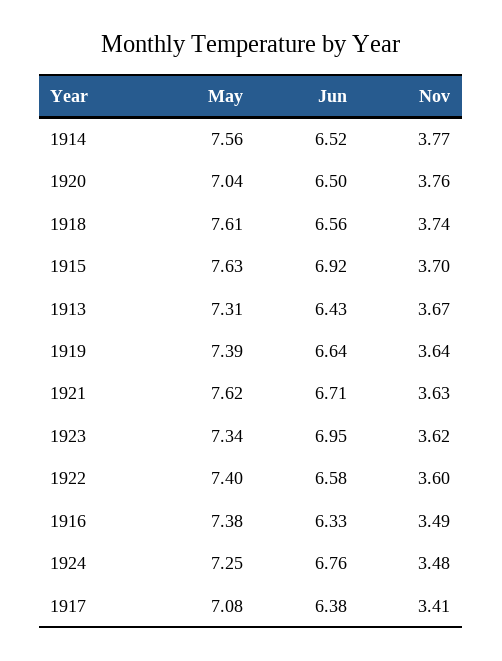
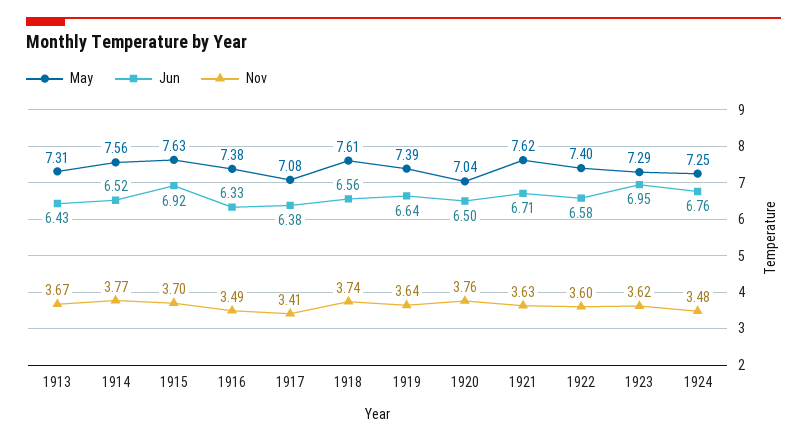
  {
    "May": {
      "1914": 7.56,
      "1920": 7.04,
      "1918": 7.61,
      "1915": 7.63,
      "1913": 7.31,
      "1919": 7.39,
      "1921": 7.62,
-     "1923": 7.34,
+     "1923": 7.29,
      "1922": 7.4,
      "1916": 7.38,
      "1924": 7.25,
      "1917": 7.08
    },
    "Jun": {
      "1914": 6.52,
      "1920": 6.5,
      "1918": 6.56,
      "1915": 6.92,
      "1913": 6.43,
      "1919": 6.64,
      "1921": 6.71,
      "1923": 6.95,
      "1922": 6.58,
      "1916": 6.33,
      "1924": 6.76,
      "1917": 6.38
    },
    "Nov": {
      "1914": 3.77,
      "1920": 3.76,
      "1918": 3.74,
      "1915": 3.7,
      "1913": 3.67,
      "1919": 3.64,
      "1921": 3.63,
      "1923": 3.62,
      "1922": 3.6,
      "1916": 3.49,
      "1924": 3.48,
      "1917": 3.41
    }
  }

